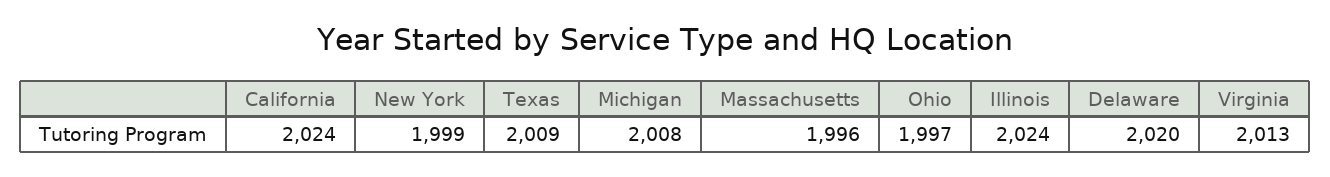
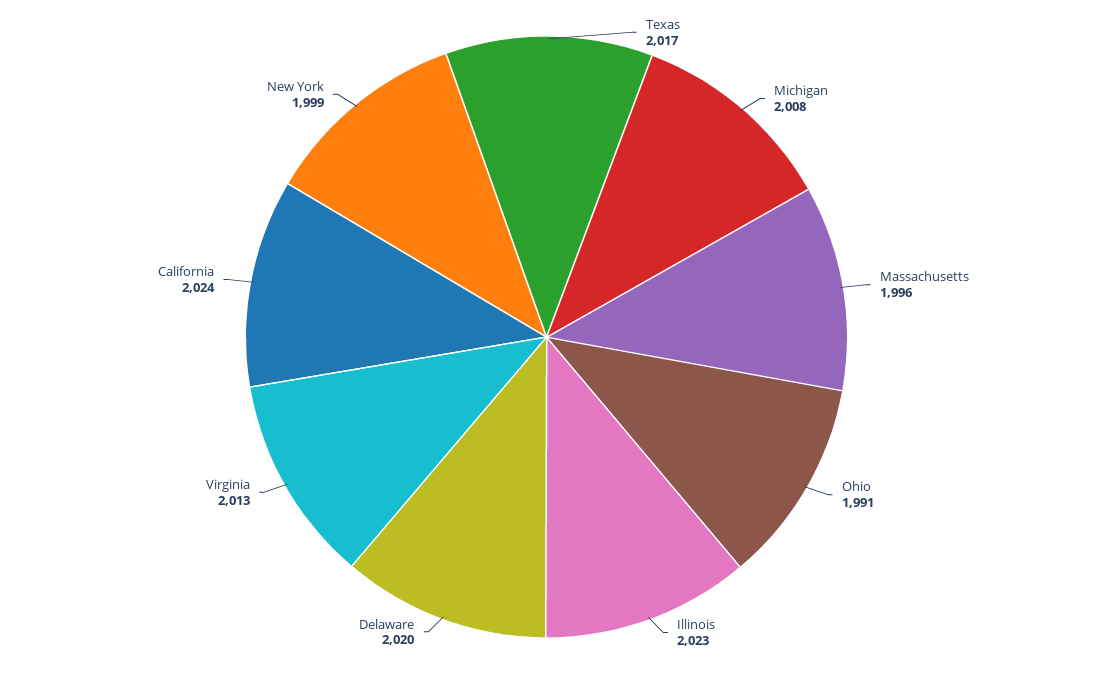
  {
    "California": 2024,
    "New York": 1999,
-   "Texas": 2009,
+   "Texas": 2017,
    "Michigan": 2008,
    "Massachusetts": 1996,
-   "Ohio": 1997,
+   "Ohio": 1991,
-   "Illinois": 2024,
+   "Illinois": 2023,
    "Delaware": 2020,
    "Virginia": 2013
  }

